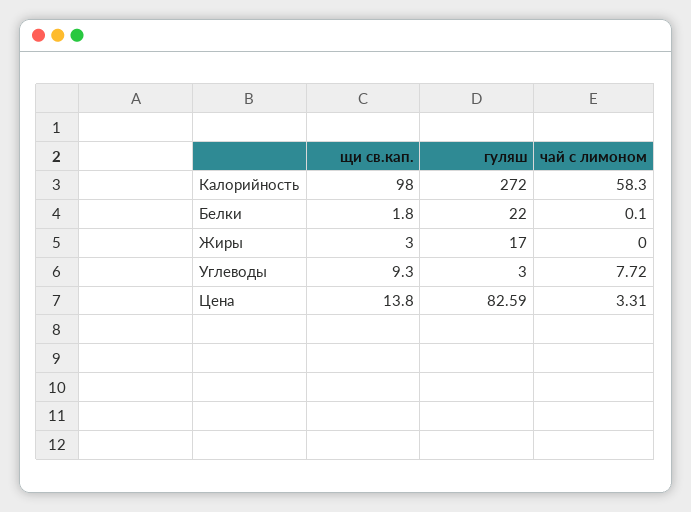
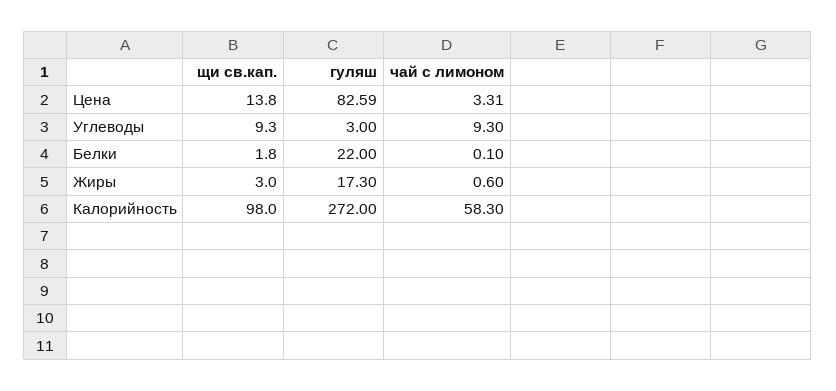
  {
    "щи св.кап.": {
      "Калорийность": 98,
      "Белки": 1.8,
      "Жиры": 3,
      "Углеводы": 9.3,
      "Цена": 13.8
    },
    "гуляш": {
      "Калорийность": 272,
      "Белки": 22,
-     "Жиры": 17,
+     "Жиры": 17.3,
      "Углеводы": 3,
      "Цена": 82.59
    },
    "чай с лимоном": {
      "Калорийность": 58.3,
      "Белки": 0.1,
-     "Жиры": 0,
+     "Жиры": 0.6,
-     "Углеводы": 7.72,
+     "Углеводы": 9.3,
      "Цена": 3.31
    }
  }

